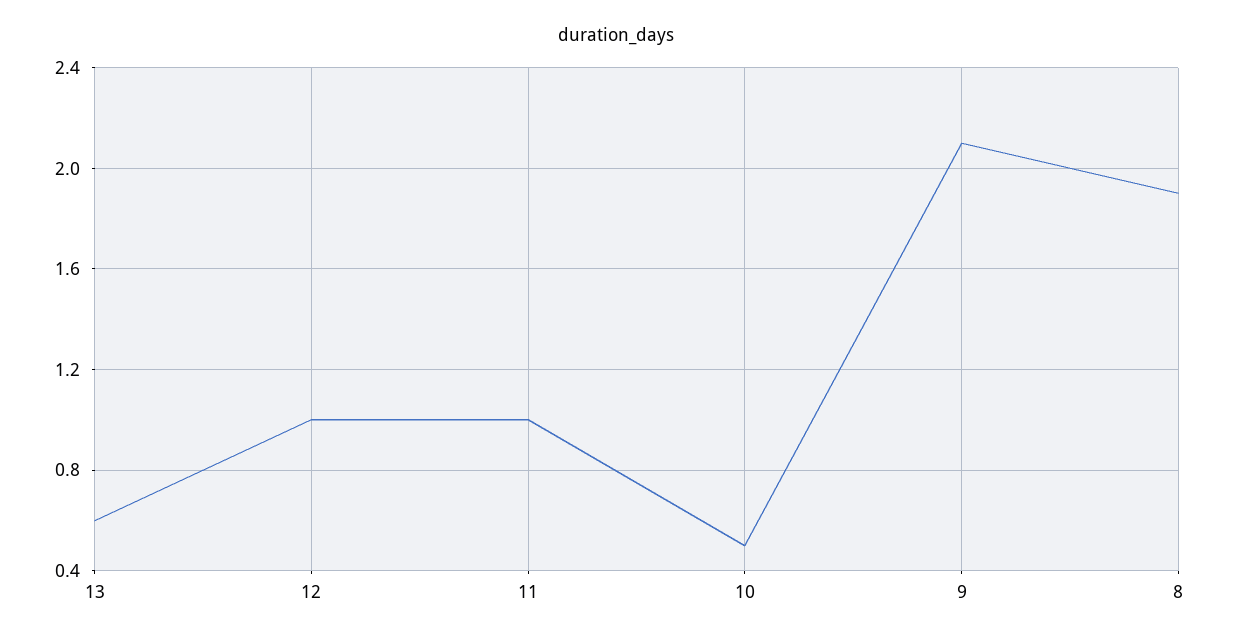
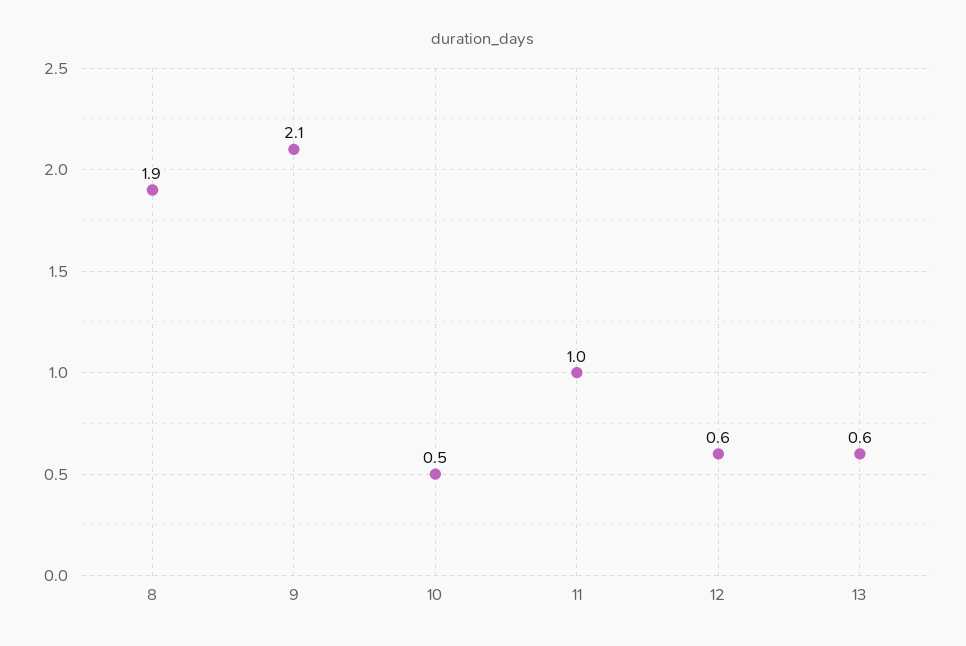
  {
    "13": 0.6,
-   "12": 1,
+   "12": 0.6,
    "11": 1,
    "10": 0.5,
    "9": 2.1,
    "8": 1.9
  }

